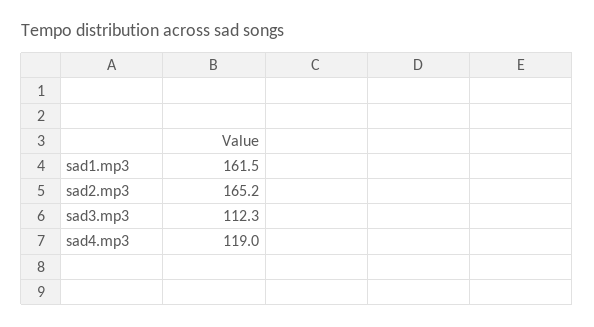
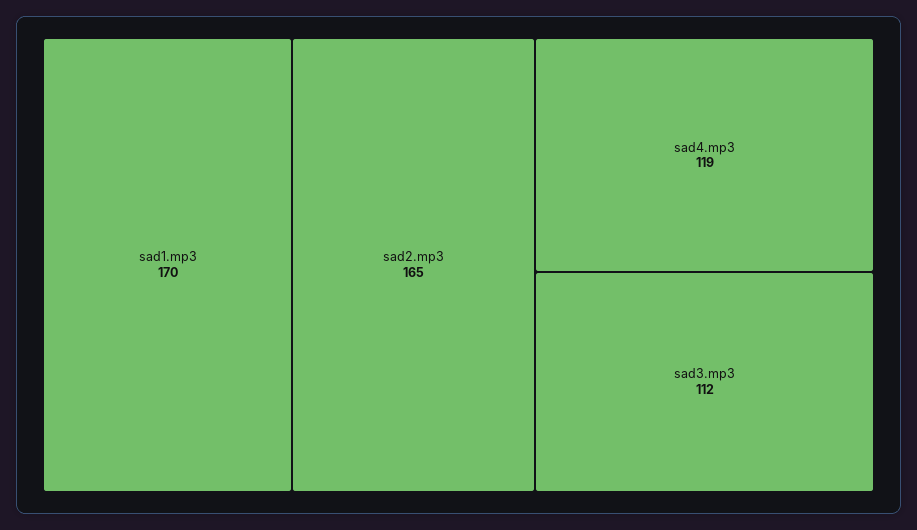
  {
-   "sad1.mp3": 161.5,
+   "sad1.mp3": 170,
    "sad2.mp3": 165.2,
    "sad3.mp3": 112.3,
    "sad4.mp3": 119
  }

